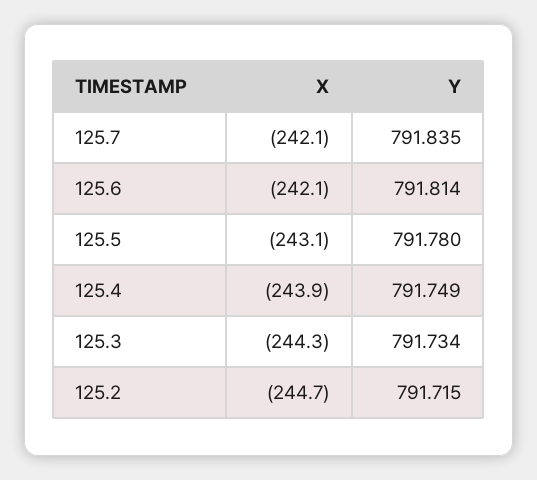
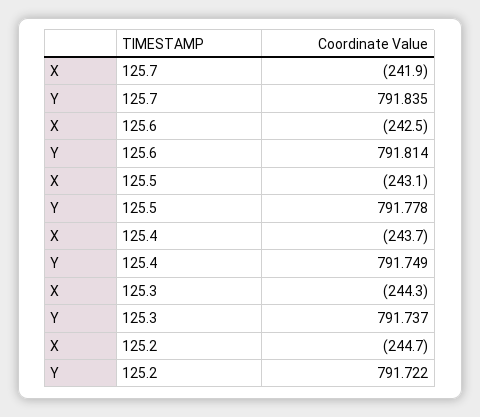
  {
    "X": {
-     "125.7": -242.1,
+     "125.7": -241.9,
-     "125.6": -242.1,
+     "125.6": -242.5,
      "125.5": -243.1,
-     "125.4": -243.9,
+     "125.4": -243.7,
      "125.3": -244.3,
      "125.2": -244.7
    },
    "Y": {
      "125.7": 791.835,
      "125.6": 791.814,
-     "125.5": 791.78,
+     "125.5": 791.778,
      "125.4": 791.749,
-     "125.3": 791.734,
+     "125.3": 791.737,
-     "125.2": 791.715
+     "125.2": 791.722
    }
  }

